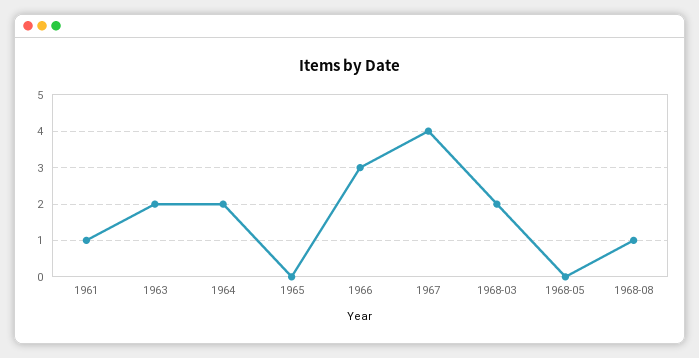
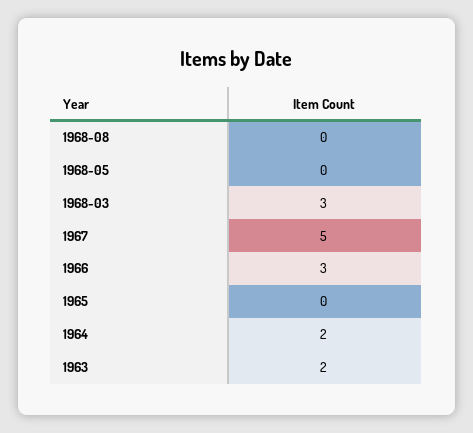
  {
-   "1961": 1,
    "1963": 2,
    "1964": 2,
    "1965": 0,
    "1966": 3,
-   "1967": 4,
+   "1967": 5,
-   "1968-03": 2,
+   "1968-03": 3,
    "1968-05": 0,
-   "1968-08": 1
+   "1968-08": 0
  }

